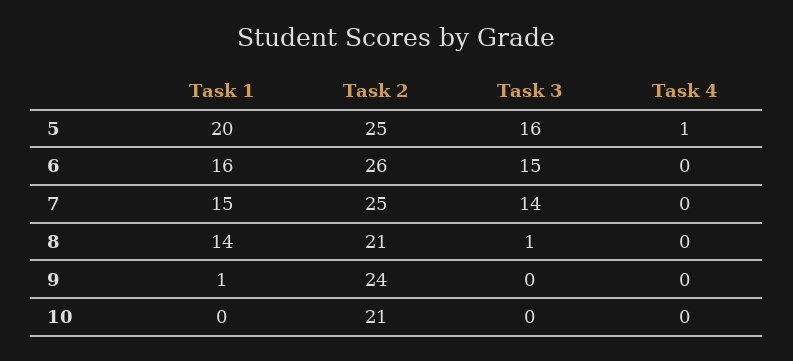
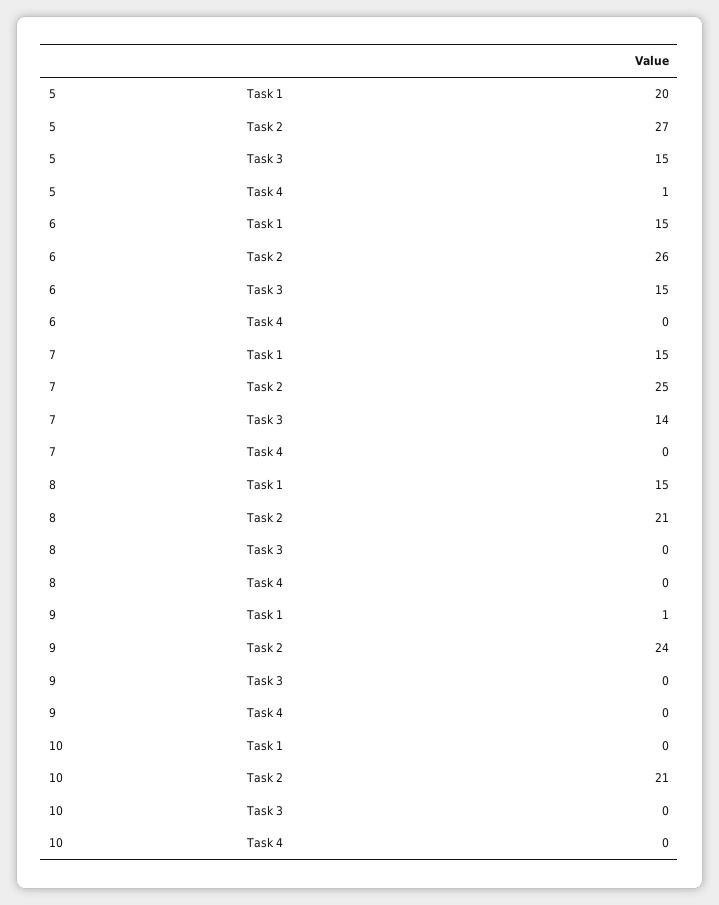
  {
    "Task 1": {
      "5": 20,
-     "6": 16,
+     "6": 15,
      "7": 15,
-     "8": 14,
+     "8": 15,
      "9": 1,
      "10": 0
    },
    "Task 2": {
-     "5": 25,
+     "5": 27,
      "6": 26,
      "7": 25,
      "8": 21,
      "9": 24,
      "10": 21
    },
    "Task 3": {
-     "5": 16,
+     "5": 15,
      "6": 15,
      "7": 14,
-     "8": 1,
+     "8": 0,
      "9": 0,
      "10": 0
    },
    "Task 4": {
      "5": 1,
      "6": 0,
      "7": 0,
      "8": 0,
      "9": 0,
      "10": 0
    }
  }

